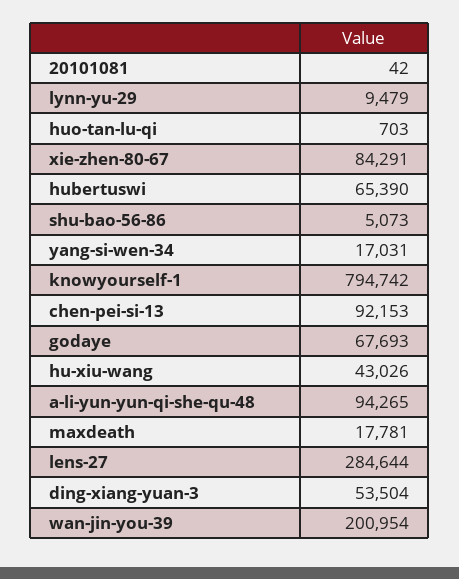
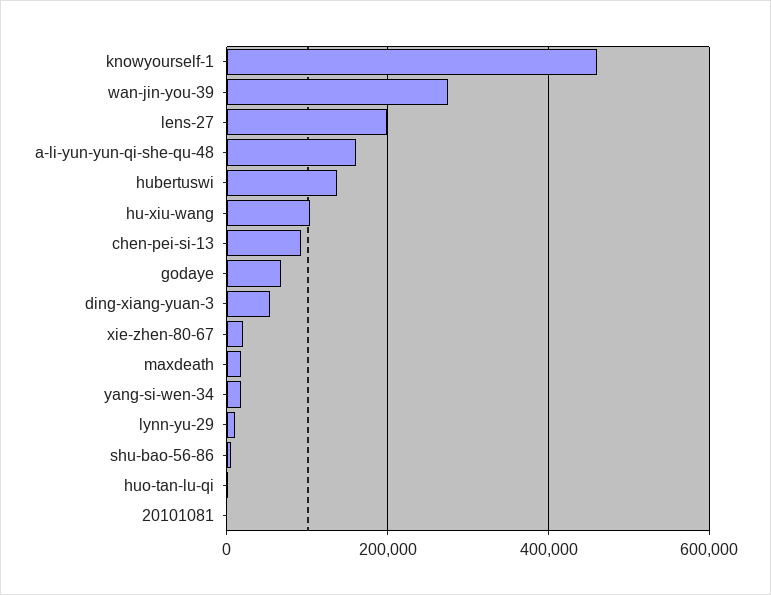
  {
    "20101081": 42,
    "lynn-yu-29": 9479,
    "huo-tan-lu-qi": 703,
-   "xie-zhen-80-67": 84291,
+   "xie-zhen-80-67": 20000,
-   "hubertuswi": 65390,
+   "hubertuswi": 140000,
    "shu-bao-56-86": 5073,
    "yang-si-wen-34": 17031,
-   "knowyourself-1": 794742,
+   "knowyourself-1": 460000,
    "chen-pei-si-13": 92153,
    "godaye": 67693,
-   "hu-xiu-wang": 43026,
+   "hu-xiu-wang": 100000,
-   "a-li-yun-yun-qi-she-qu-48": 94265,
+   "a-li-yun-yun-qi-she-qu-48": 160000,
    "maxdeath": 17781,
-   "lens-27": 284644,
+   "lens-27": 200000,
    "ding-xiang-yuan-3": 53504,
-   "wan-jin-you-39": 200954
+   "wan-jin-you-39": 280000
  }

